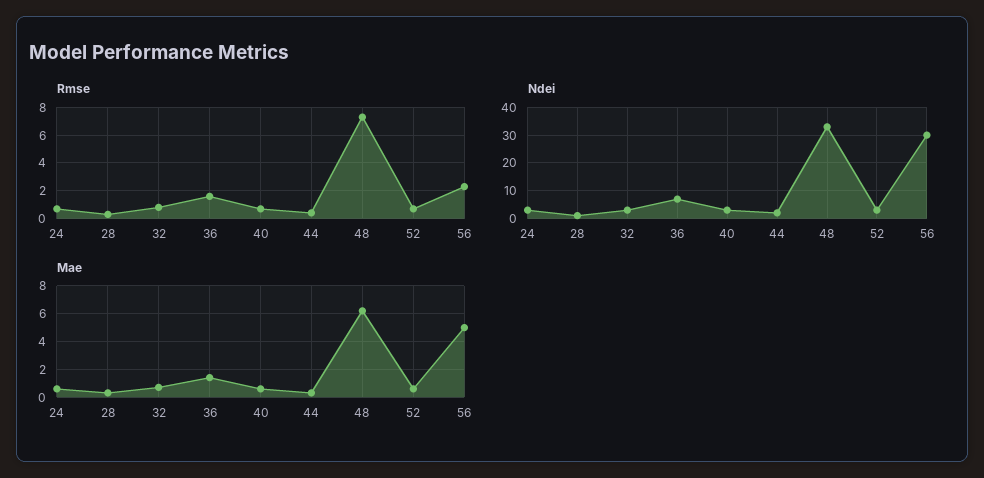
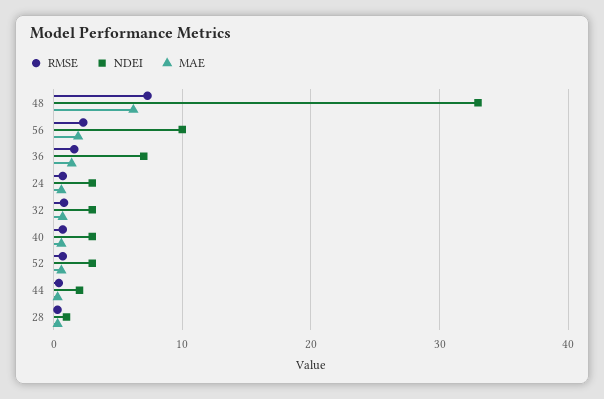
  {
    "Rmse": {
      "24": 0.5,
      "28": 0.5,
      "32": 1,
      "36": 1.5,
      "40": 0.5,
      "44": 0.5,
      "48": 7.5,
      "52": 0.5,
      "56": 2.5
    },
    "Ndei": {
      "24": 3,
      "28": 1,
      "32": 3,
      "36": 7,
      "40": 3,
      "44": 2,
      "48": 33,
      "52": 3,
-     "56": 30
+     "56": 10
    },
    "Mae": {
      "24": 0.5,
      "28": 0.5,
      "32": 0.5,
      "36": 1.5,
      "40": 0.5,
      "44": 0.5,
      "48": 6,
      "52": 0.5,
-     "56": 5
+     "56": 2
    }
  }

